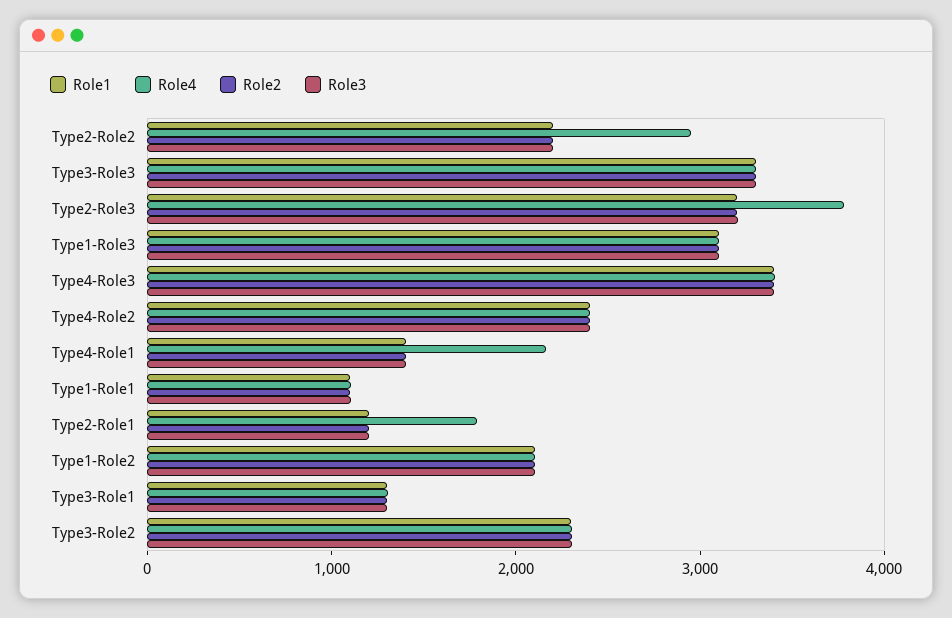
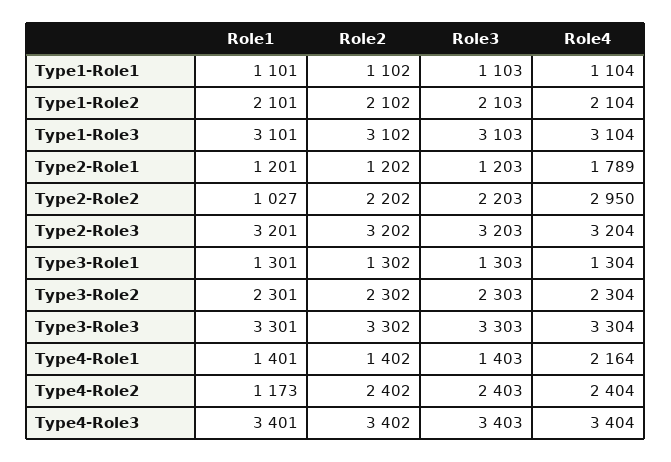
  {
    "Role1": {
-     "Type2-Role2": 2200,
+     "Type2-Role2": 1027,
      "Type3-Role3": 3301,
      "Type2-Role3": 3201,
      "Type1-Role3": 3101,
      "Type4-Role3": 3401,
-     "Type4-Role2": 2400,
+     "Type4-Role2": 1173,
      "Type4-Role1": 1401,
      "Type1-Role1": 1101,
      "Type2-Role1": 1201,
      "Type1-Role2": 2101,
      "Type3-Role1": 1301,
      "Type3-Role2": 2301
    },
    "Role4": {
      "Type2-Role2": 2950,
      "Type3-Role3": 3304,
-     "Type2-Role3": 3800,
+     "Type2-Role3": 3204,
      "Type1-Role3": 3104,
      "Type4-Role3": 3404,
      "Type4-Role2": 2404,
      "Type4-Role1": 2164,
      "Type1-Role1": 1104,
      "Type2-Role1": 1789,
      "Type1-Role2": 2104,
      "Type3-Role1": 1304,
      "Type3-Role2": 2304
    },
    "Role2": {
      "Type2-Role2": 2202,
      "Type3-Role3": 3302,
      "Type2-Role3": 3202,
      "Type1-Role3": 3102,
      "Type4-Role3": 3402,
      "Type4-Role2": 2402,
      "Type4-Role1": 1402,
      "Type1-Role1": 1102,
      "Type2-Role1": 1202,
      "Type1-Role2": 2102,
      "Type3-Role1": 1302,
      "Type3-Role2": 2302
    },
    "Role3": {
      "Type2-Role2": 2203,
      "Type3-Role3": 3303,
      "Type2-Role3": 3203,
      "Type1-Role3": 3103,
      "Type4-Role3": 3403,
      "Type4-Role2": 2403,
      "Type4-Role1": 1403,
      "Type1-Role1": 1103,
      "Type2-Role1": 1203,
      "Type1-Role2": 2103,
      "Type3-Role1": 1303,
      "Type3-Role2": 2303
    }
  }

